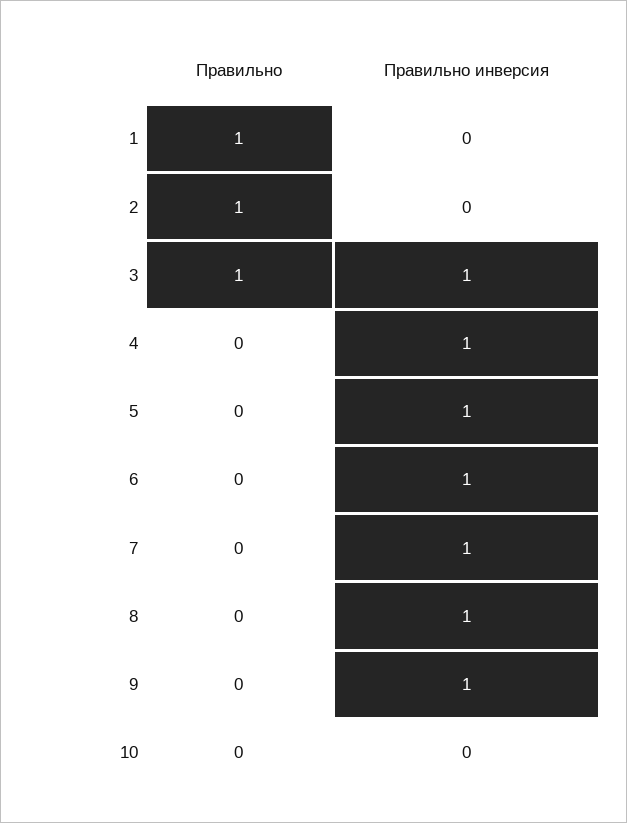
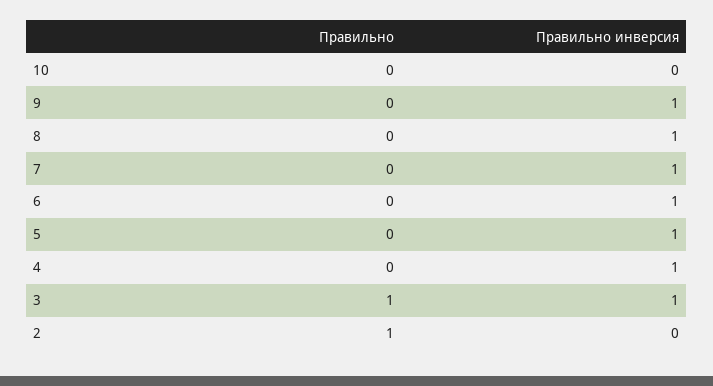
  {
    "Правильно": {
-     "1": 1,
      "2": 1,
      "3": 1,
      "4": 0,
      "5": 0,
      "6": 0,
      "7": 0,
      "8": 0,
      "9": 0,
      "10": 0
    },
    "Правильно инверсия": {
-     "1": 0,
      "2": 0,
      "3": 1,
      "4": 1,
      "5": 1,
      "6": 1,
      "7": 1,
      "8": 1,
      "9": 1,
      "10": 0
    }
  }

